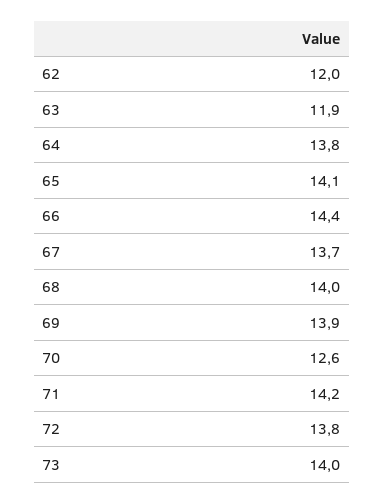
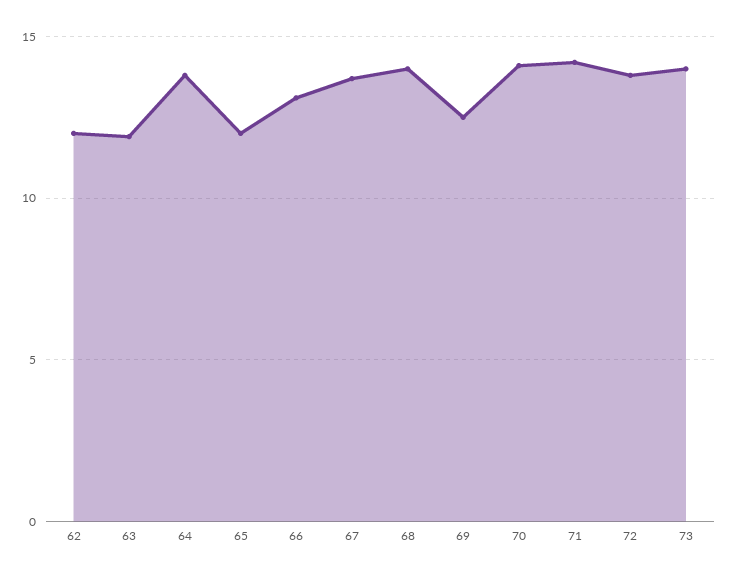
  {
    "62": 12,
    "63": 11.9,
    "64": 13.8,
-   "65": 14.1,
+   "65": 12,
-   "66": 14.4,
+   "66": 13,
    "67": 13.7,
    "68": 14,
-   "69": 13.9,
+   "69": 12.5,
-   "70": 12.6,
+   "70": 14,
    "71": 14.2,
    "72": 13.8,
    "73": 14
  }

